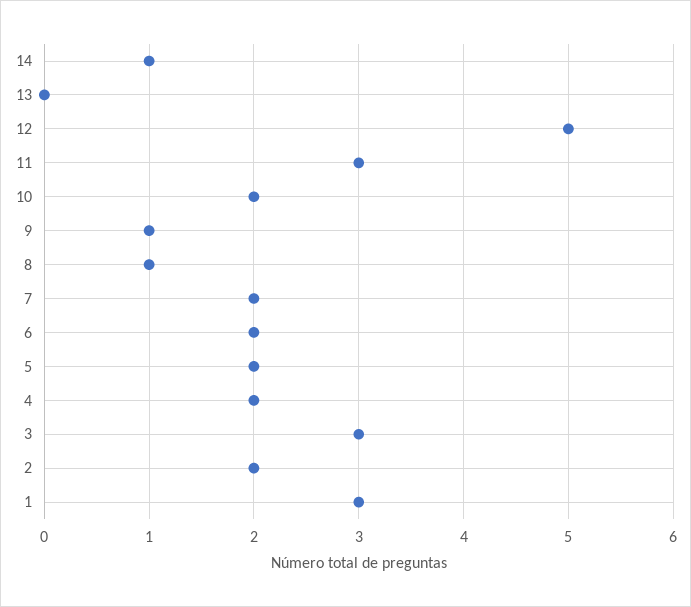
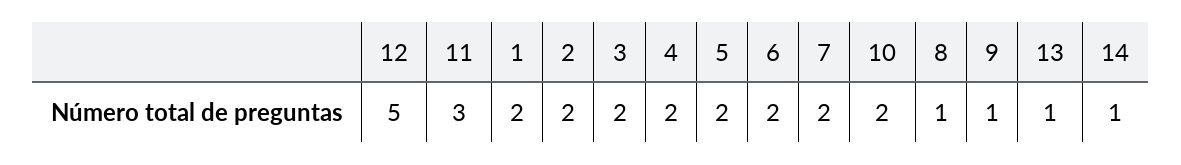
  {
    "14": 1,
-   "13": 0,
+   "13": 1,
    "12": 5,
    "11": 3,
    "10": 2,
    "9": 1,
    "8": 1,
    "7": 2,
    "6": 2,
    "5": 2,
    "4": 2,
-   "3": 3,
+   "3": 2,
    "2": 2,
-   "1": 3
+   "1": 2
  }

